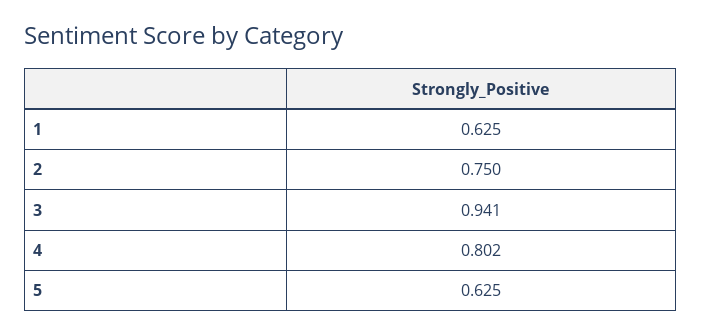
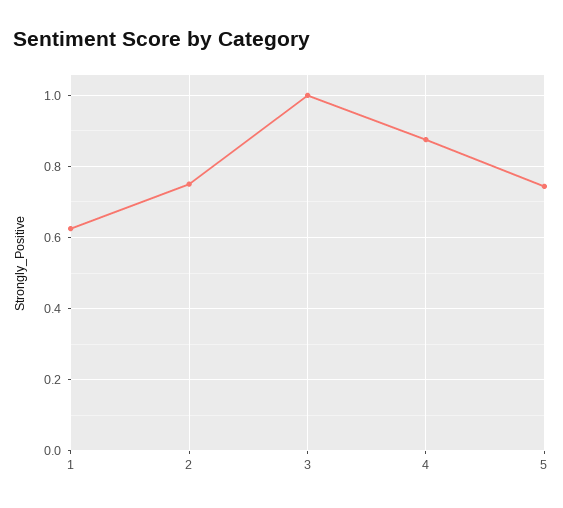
  {
    "1": 0.625,
    "2": 0.75,
-   "3": 0.941,
+   "3": 1,
-   "4": 0.802,
+   "4": 0.88,
-   "5": 0.625
+   "5": 0.74
  }

